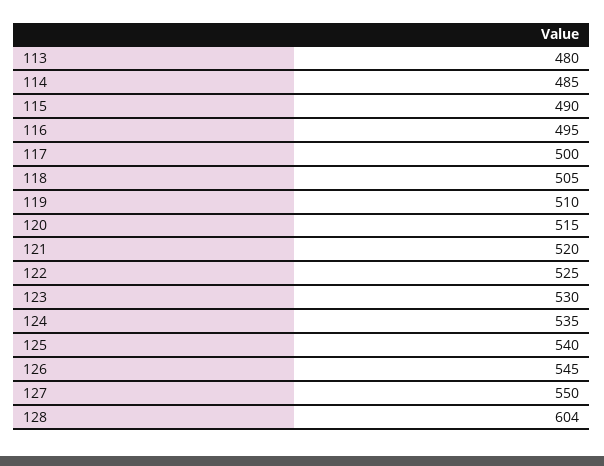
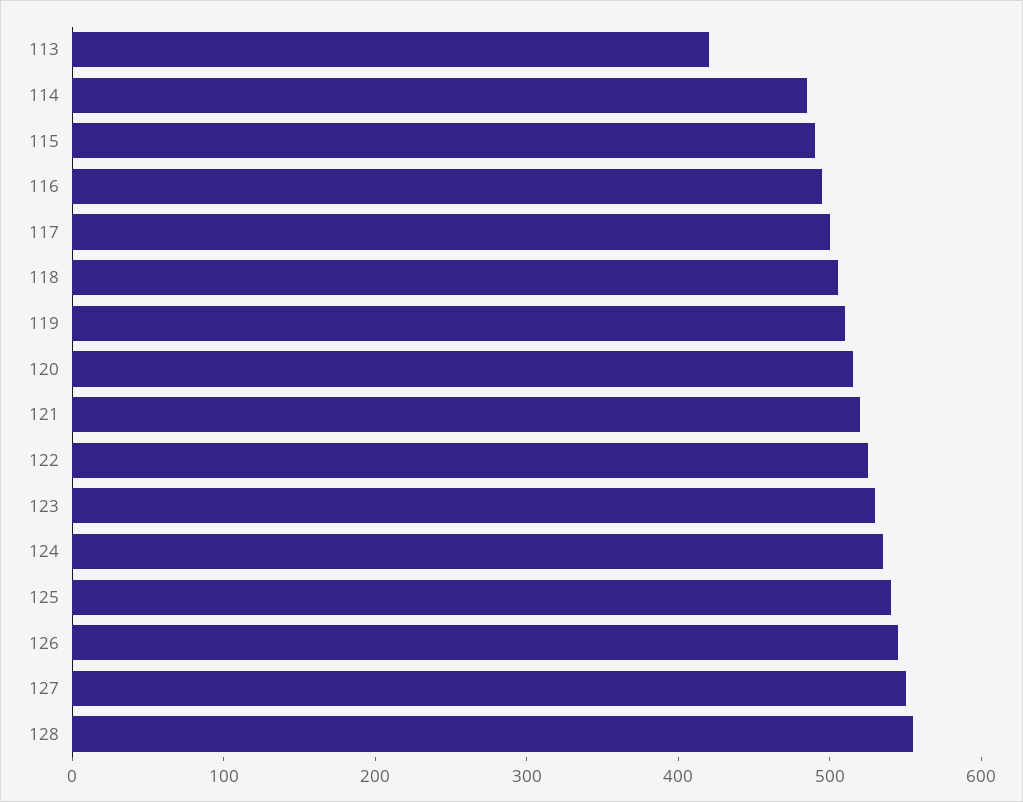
  {
-   "113": 480,
+   "113": 420,
    "114": 485,
    "115": 490,
    "116": 495,
    "117": 500,
    "118": 505,
    "119": 510,
    "120": 515,
    "121": 520,
    "122": 525,
    "123": 530,
    "124": 535,
    "125": 540,
    "126": 545,
    "127": 550,
-   "128": 604
+   "128": 560
  }

